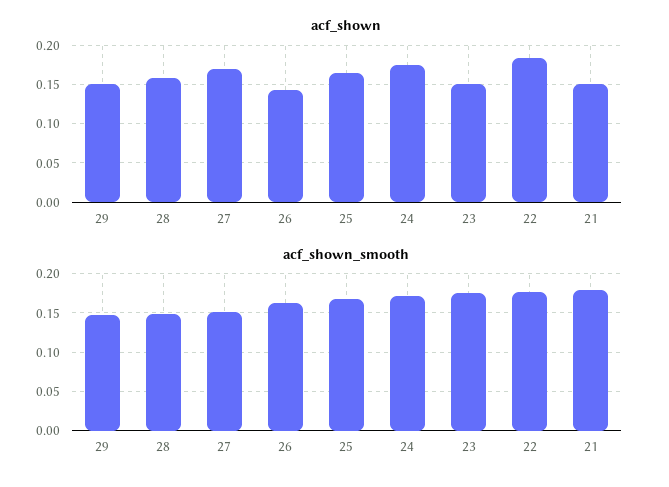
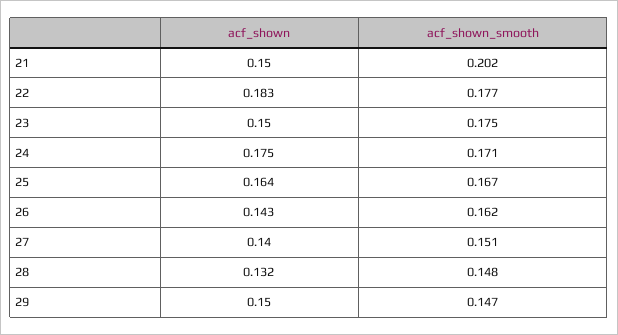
  {
    "acf_shown": {
      "29": 0.15,
-     "28": 0.16,
+     "28": 0.132,
-     "27": 0.17,
+     "27": 0.14,
      "26": 0.143,
      "25": 0.164,
      "24": 0.175,
      "23": 0.15,
      "22": 0.183,
      "21": 0.15
    },
    "acf_shown_smooth": {
      "29": 0.147,
      "28": 0.148,
      "27": 0.151,
      "26": 0.162,
      "25": 0.167,
      "24": 0.171,
      "23": 0.175,
      "22": 0.177,
-     "21": 0.18
+     "21": 0.202
    }
  }

